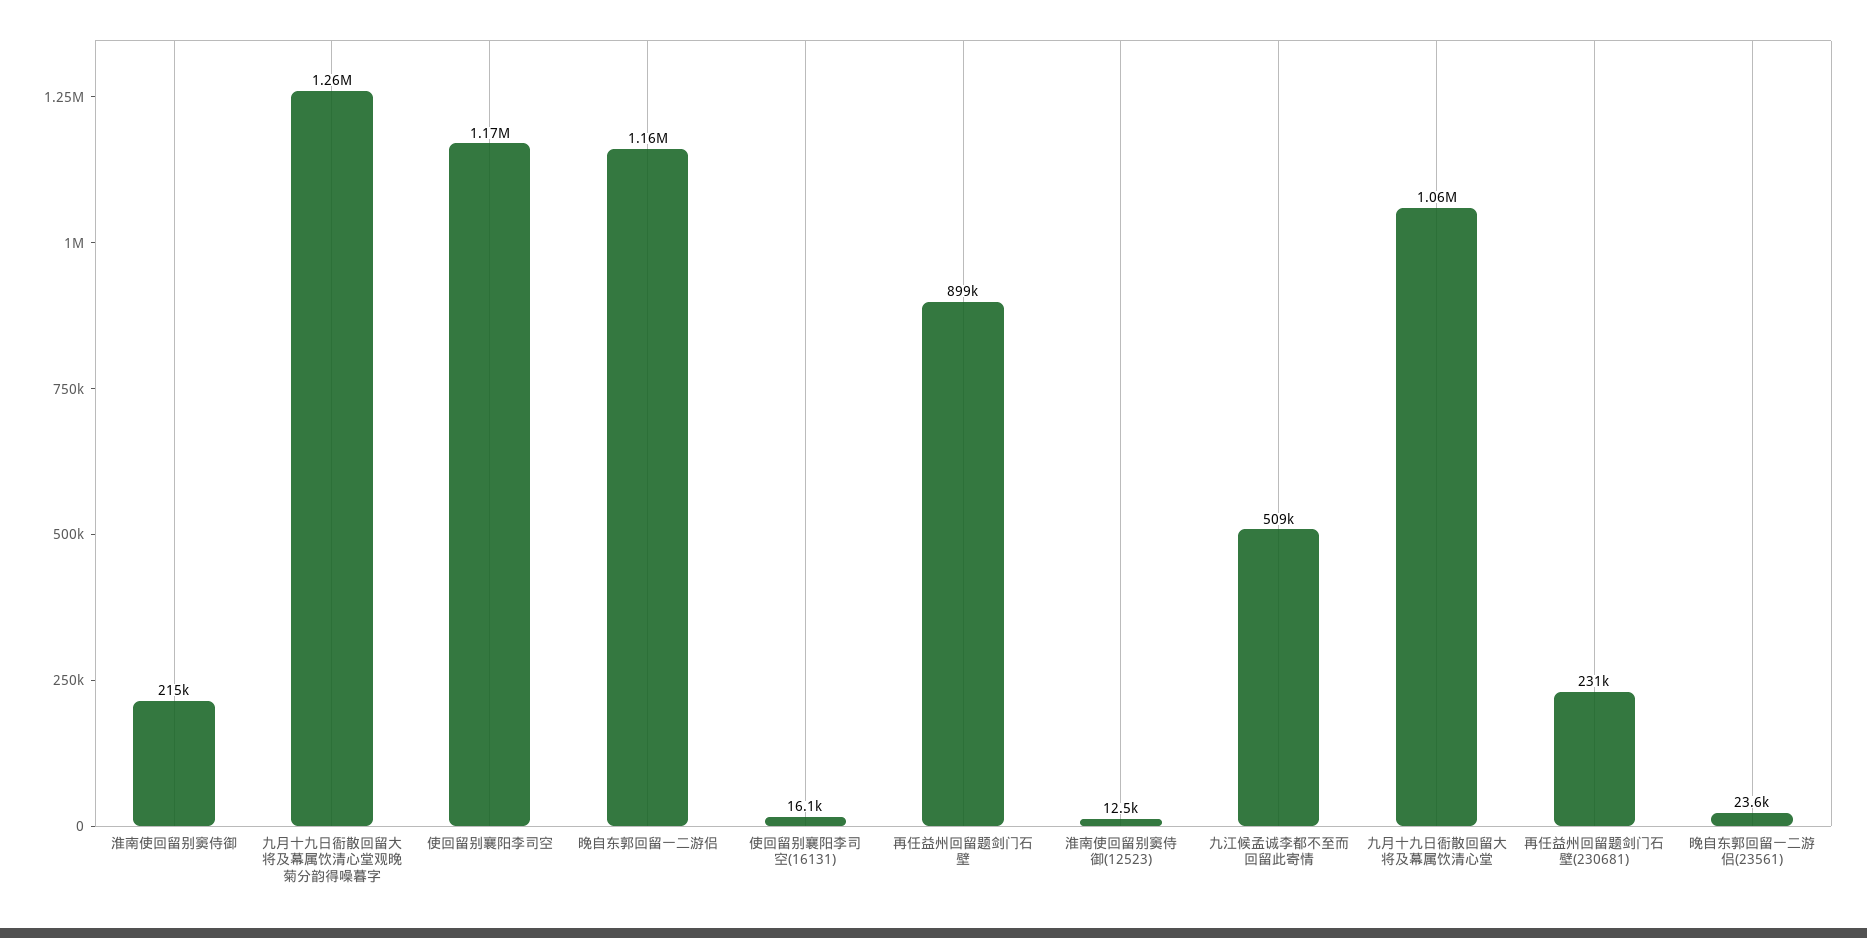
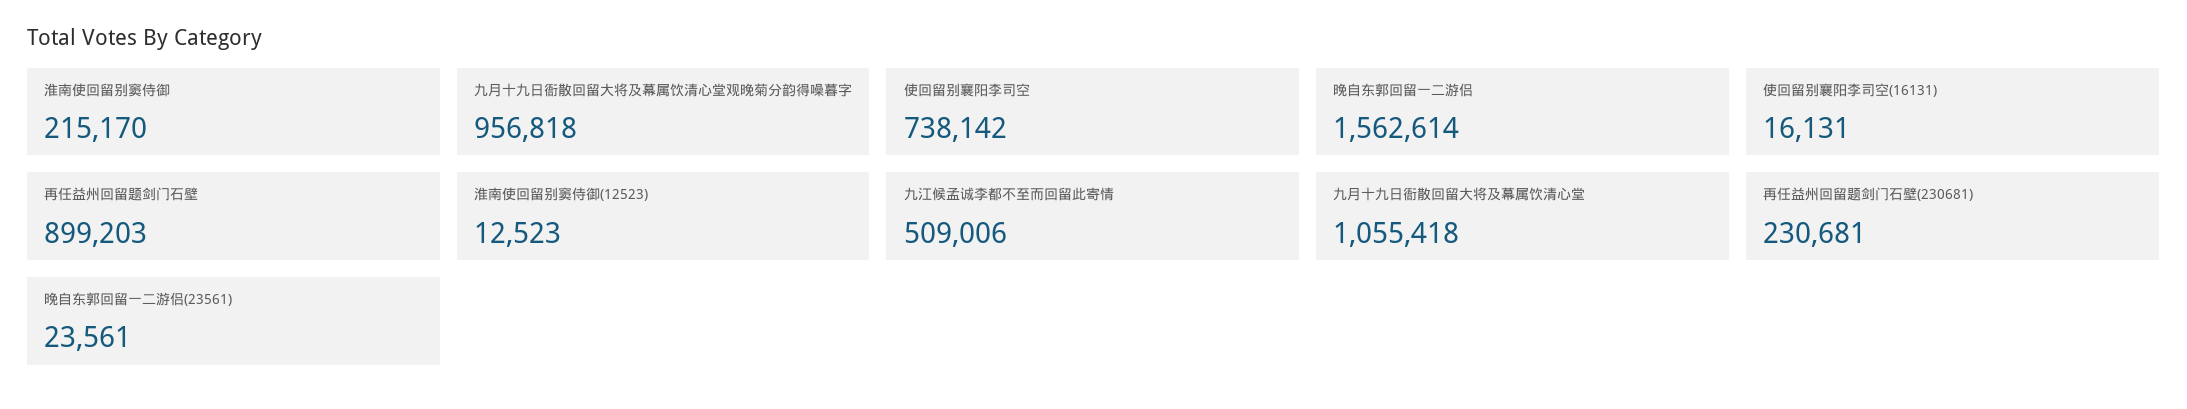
  {
    "淮南使回留别窦侍御": 215170,
-   "九月十九日衙散回留大将及幕属饮清心堂观晚菊分韵得噪暮字": 1260000,
+   "九月十九日衙散回留大将及幕属饮清心堂观晚菊分韵得噪暮字": 956818,
-   "使回留别襄阳李司空": 1170000,
+   "使回留别襄阳李司空": 738142,
-   "晚自东郭回留一二游侣": 1160000,
+   "晚自东郭回留一二游侣": 1562614,
    "使回留别襄阳李司空(16131)": 16131,
    "再任益州回留题剑门石壁": 899203,
    "淮南使回留别窦侍御(12523)": 12523,
    "九江候孟诚李都不至而回留此寄情": 509006,
    "九月十九日衙散回留大将及幕属饮清心堂": 1055418,
    "再任益州回留题剑门石壁(230681)": 230681,
    "晚自东郭回留一二游侣(23561)": 23561
  }

